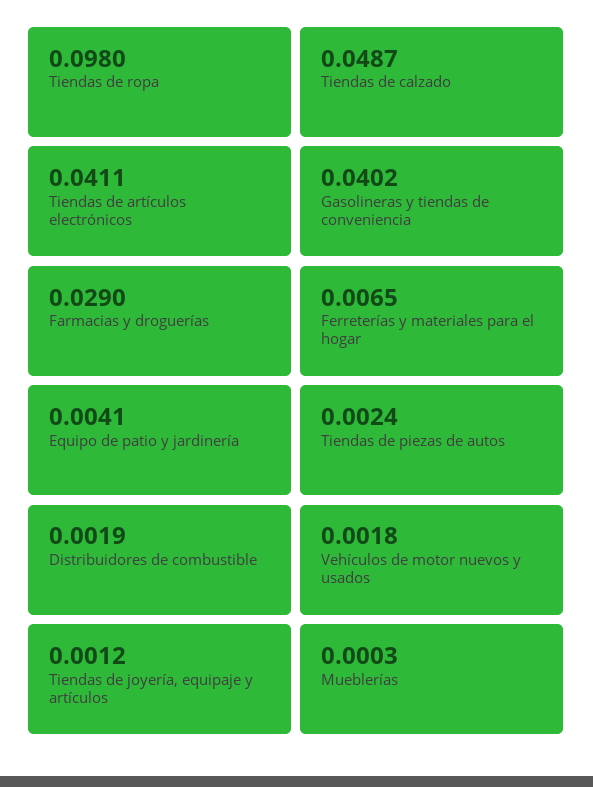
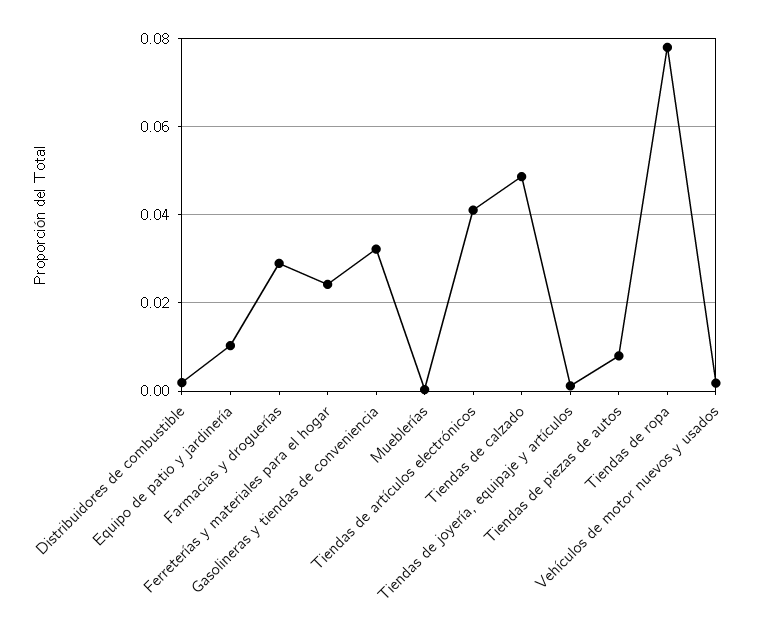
  {
-   "Tiendas de ropa": 0.098,
+   "Tiendas de ropa": 0.078,
    "Tiendas de calzado": 0.0487,
    "Tiendas de artículos electrónicos": 0.0411,
-   "Gasolineras y tiendas de conveniencia": 0.0402,
+   "Gasolineras y tiendas de conveniencia": 0.032,
    "Farmacias y droguerías": 0.029,
-   "Ferreterías y materiales para el hogar": 0.0065,
+   "Ferreterías y materiales para el hogar": 0.024,
-   "Equipo de patio y jardinería": 0.0041,
+   "Equipo de patio y jardinería": 0.01,
-   "Tiendas de piezas de autos": 0.0024,
+   "Tiendas de piezas de autos": 0.008,
    "Distribuidores de combustible": 0.0019,
    "Vehículos de motor nuevos y usados": 0.0018,
    "Tiendas de joyería, equipaje y artículos": 0.0012,
    "Mueblerías": 0.0003
  }

